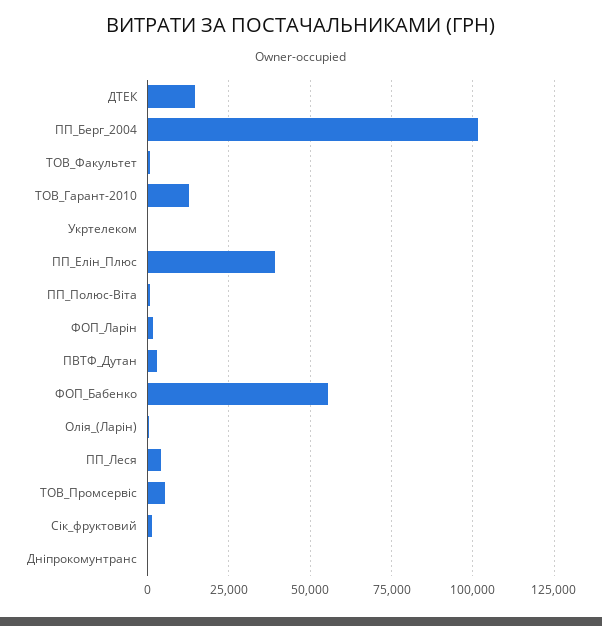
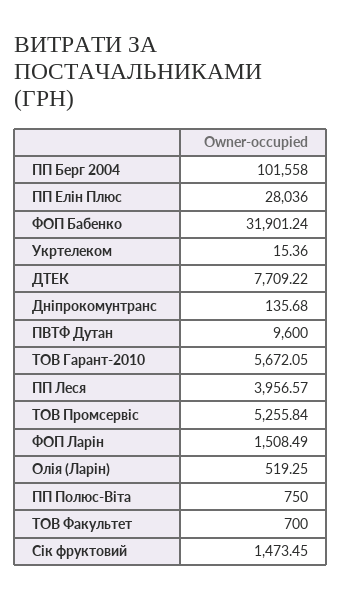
  {
-   "ДТЕК": 15000,
+   "ДТЕК": 7709.22,
    "ПП_Берг_2004": 101558,
    "ТОВ_Факультет": 700,
-   "ТОВ_Гарант-2010": 12500,
+   "ТОВ_Гарант-2010": 5672.05,
    "Укртелеком": 15.36,
-   "ПП_Елін_Плюс": 40000,
+   "ПП_Елін_Плюс": 28036,
    "ПП_Полюс-Віта": 750,
    "ФОП_Ларін": 1508.49,
-   "ПВТФ_Дутан": 2500,
+   "ПВТФ_Дутан": 9600,
-   "ФОП_Бабенко": 55000,
+   "ФОП_Бабенко": 31901.24,
    "Олія_(Ларін)": 519.25,
    "ПП_Леся": 3956.57,
    "ТОВ_Промсервіс": 5255.84,
    "Сік_фруктовий": 1473.45,
    "Дніпрокомунтранс": 135.68
  }

